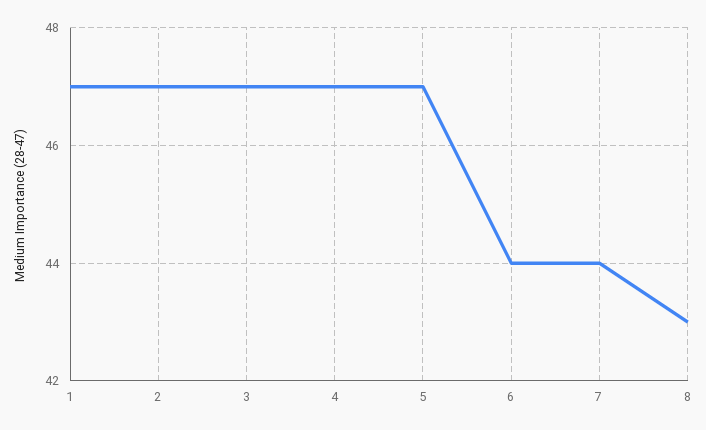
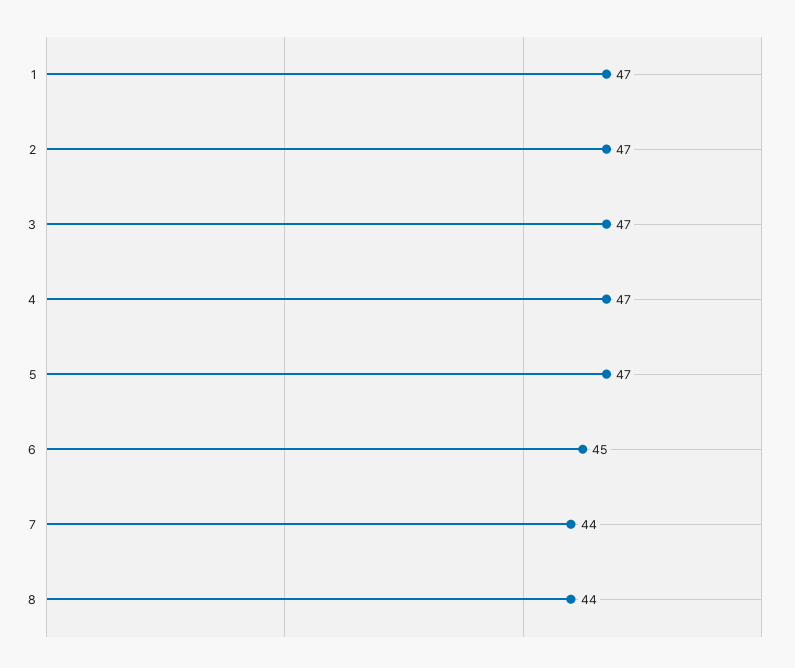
  {
    "1": 47,
    "2": 47,
    "3": 47,
    "4": 47,
    "5": 47,
-   "6": 44,
+   "6": 45,
    "7": 44,
-   "8": 43
+   "8": 44
  }

